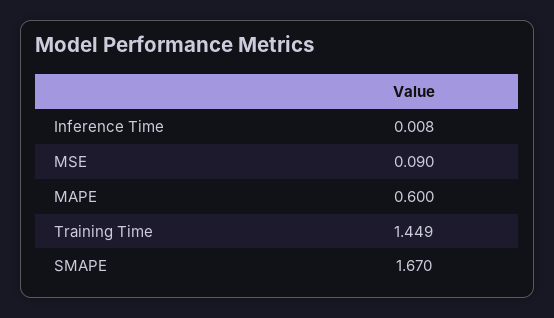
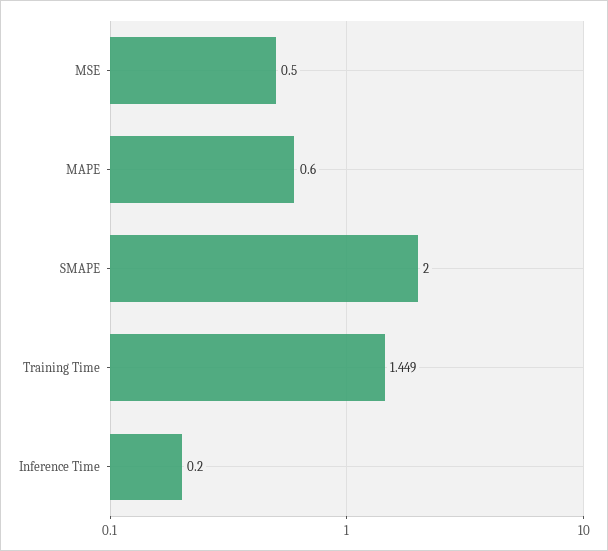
  {
-   "Inference Time": 0.008,
+   "Inference Time": 0.2,
-   "MSE": 0.09,
+   "MSE": 0.5,
    "MAPE": 0.6,
    "Training Time": 1.449,
-   "SMAPE": 1.67
+   "SMAPE": 2
  }

